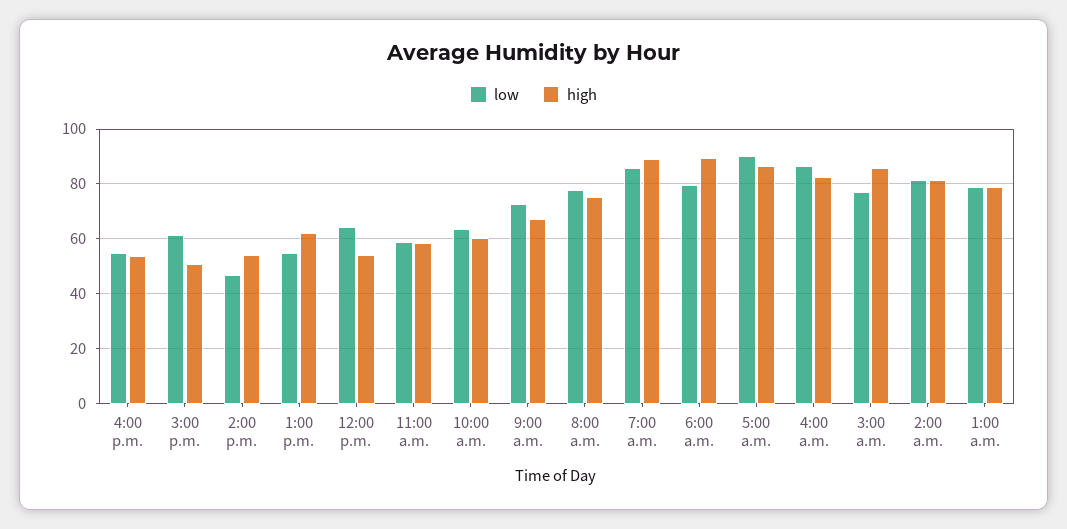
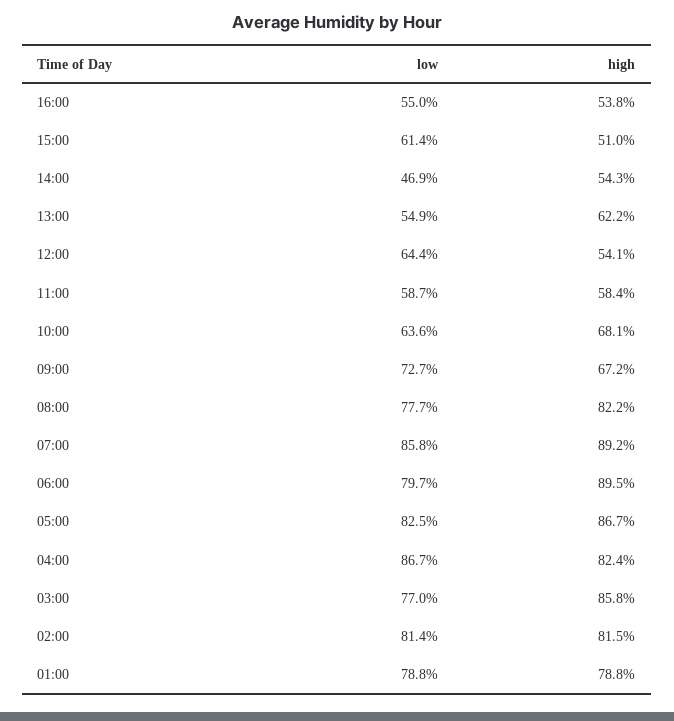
  {
    "low": {
      "4:00 p.m.": 55,
      "3:00 p.m.": 61.4,
      "2:00 p.m.": 46.9,
      "1:00 p.m.": 54.9,
      "12:00 p.m.": 64.4,
      "11:00 a.m.": 58.7,
      "10:00 a.m.": 63.6,
      "9:00 a.m.": 72.7,
      "8:00 a.m.": 77.7,
      "7:00 a.m.": 85.8,
      "6:00 a.m.": 79.7,
-     "5:00 a.m.": 90,
+     "5:00 a.m.": 82.5,
      "4:00 a.m.": 86.7,
      "3:00 a.m.": 77,
      "2:00 a.m.": 81.4,
      "1:00 a.m.": 78.8
    },
    "high": {
      "4:00 p.m.": 53.8,
      "3:00 p.m.": 51,
      "2:00 p.m.": 54.3,
      "1:00 p.m.": 62.2,
      "12:00 p.m.": 54.1,
      "11:00 a.m.": 58.4,
-     "10:00 a.m.": 60,
+     "10:00 a.m.": 68.1,
      "9:00 a.m.": 67.2,
-     "8:00 a.m.": 75,
+     "8:00 a.m.": 82.2,
      "7:00 a.m.": 89.2,
      "6:00 a.m.": 89.5,
      "5:00 a.m.": 86.7,
      "4:00 a.m.": 82.4,
      "3:00 a.m.": 85.8,
      "2:00 a.m.": 81.5,
      "1:00 a.m.": 78.8
    }
  }

